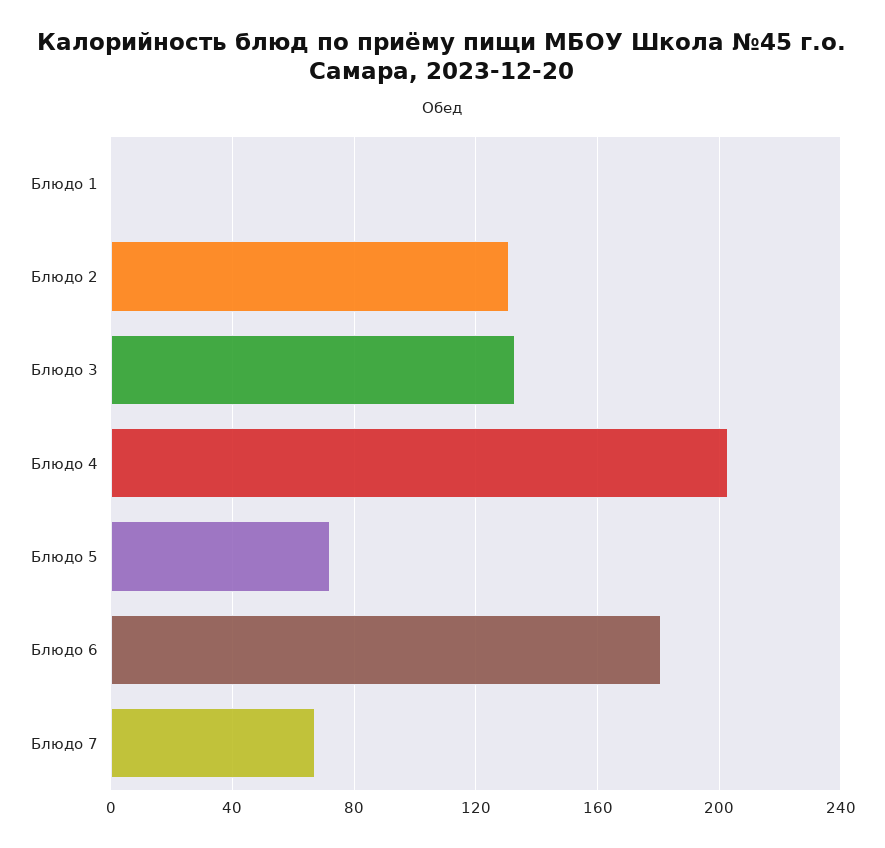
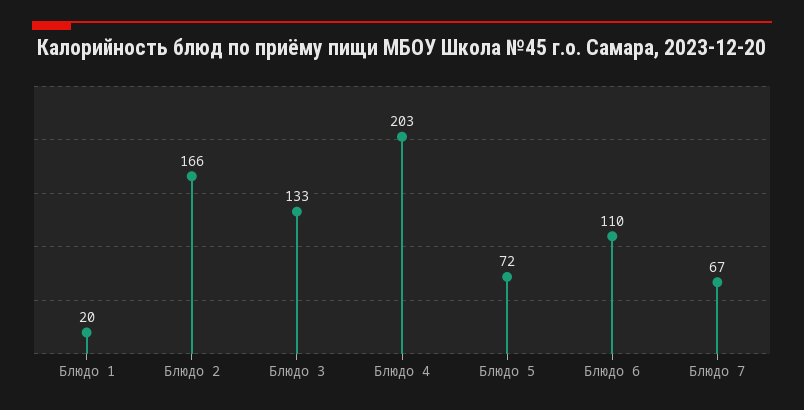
  {
-   "Блюдо 1": 0,
+   "Блюдо 1": 20,
-   "Блюдо 2": 130,
+   "Блюдо 2": 166,
    "Блюдо 3": 133,
    "Блюдо 4": 203,
    "Блюдо 5": 72,
-   "Блюдо 6": 180,
+   "Блюдо 6": 110,
    "Блюдо 7": 67
  }

